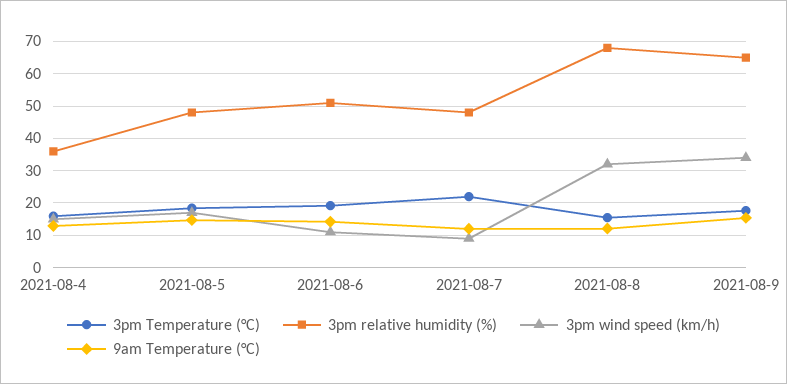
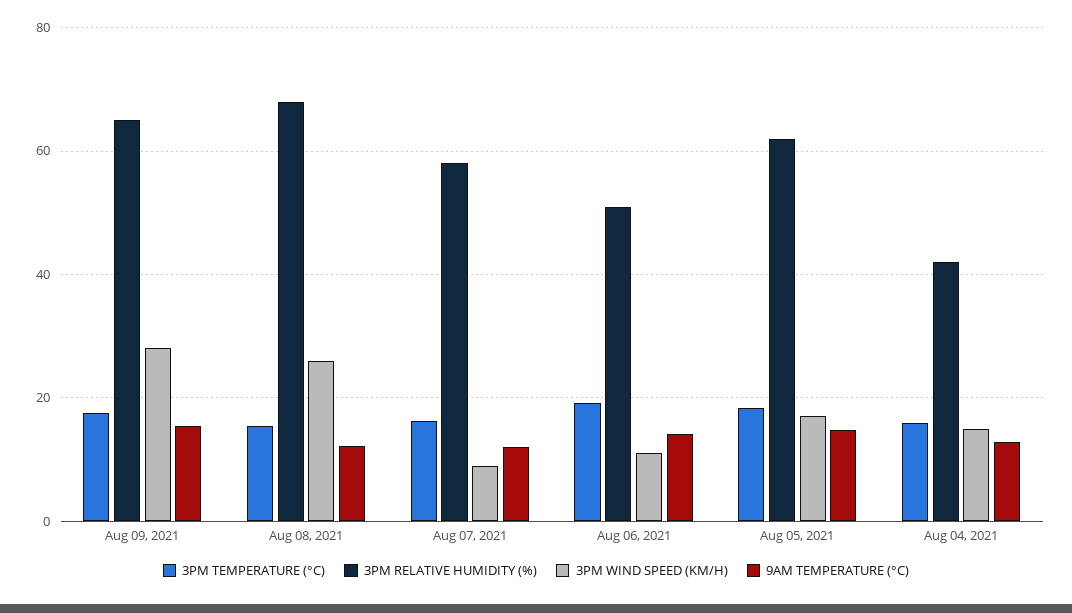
  {
    "3pm Temperature (°C)": {
      "2021-08-4": 16,
      "2021-08-5": 18,
      "2021-08-6": 20,
-     "2021-08-7": 22,
+     "2021-08-7": 16,
      "2021-08-8": 16,
      "2021-08-9": 18
    },
    "3pm relative humidity (%)": {
-     "2021-08-4": 36,
+     "2021-08-4": 42,
-     "2021-08-5": 48,
+     "2021-08-5": 62,
      "2021-08-6": 52,
-     "2021-08-7": 48,
+     "2021-08-7": 58,
      "2021-08-8": 68,
      "2021-08-9": 66
    },
    "3pm wind speed (km/h)": {
      "2021-08-4": 16,
      "2021-08-5": 18,
      "2021-08-6": 12,
      "2021-08-7": 10,
-     "2021-08-8": 32,
+     "2021-08-8": 26,
-     "2021-08-9": 34
+     "2021-08-9": 28
    },
    "9am Temperature (°C)": {
      "2021-08-4": 12,
      "2021-08-5": 14,
      "2021-08-6": 14,
      "2021-08-7": 12,
      "2021-08-8": 12,
      "2021-08-9": 16
    }
  }

